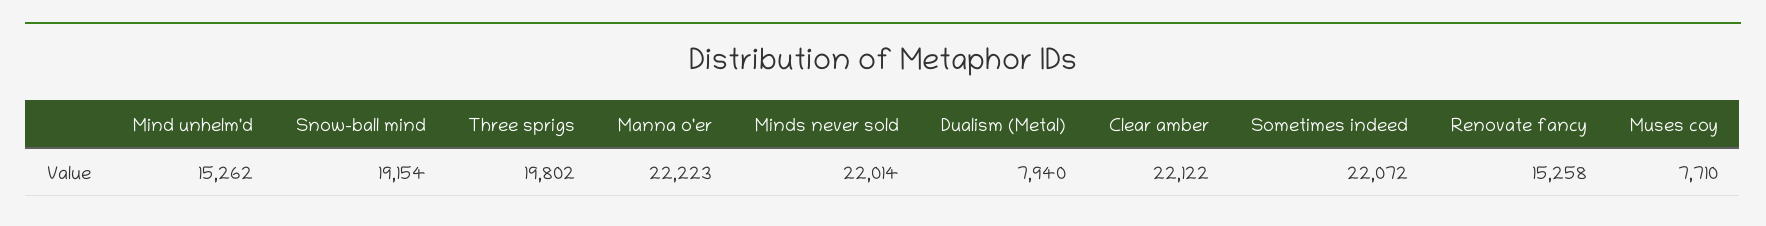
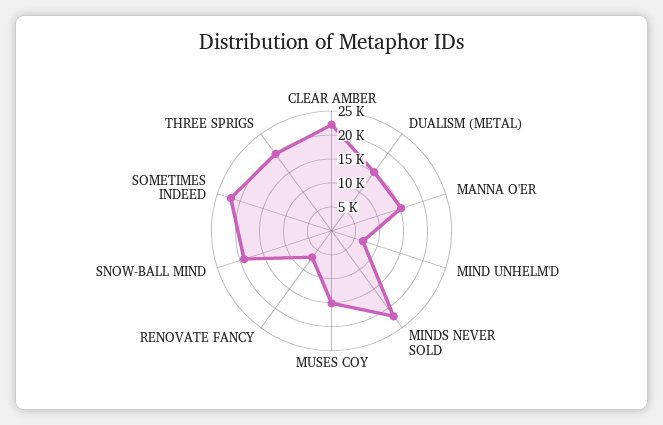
  {
-   "Mind unhelm'd": 15262,
+   "Mind unhelm'd": 7500,
    "Snow-ball mind": 19154,
    "Three sprigs": 19802,
-   "Manna o'er": 22223,
+   "Manna o'er": 15000,
    "Minds never sold": 22014,
-   "Dualism (Metal)": 7940,
+   "Dualism (Metal)": 15000,
    "Clear amber": 22122,
    "Sometimes indeed": 22072,
-   "Renovate fancy": 15258,
+   "Renovate fancy": 7500,
-   "Muses coy": 7710
+   "Muses coy": 15000
  }

